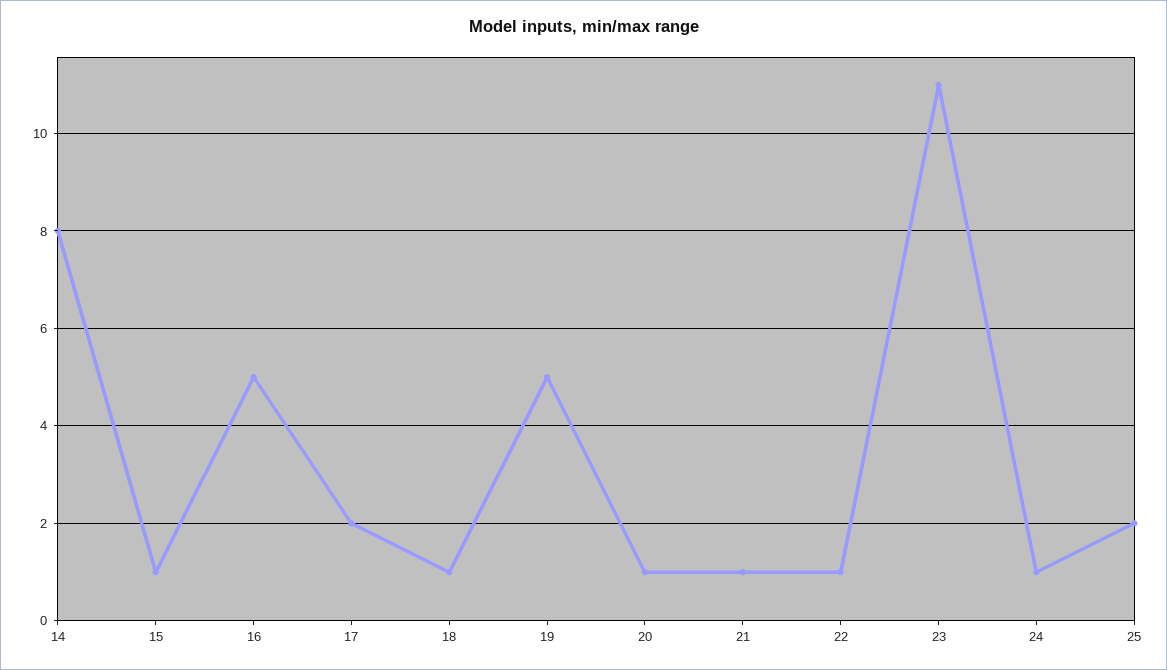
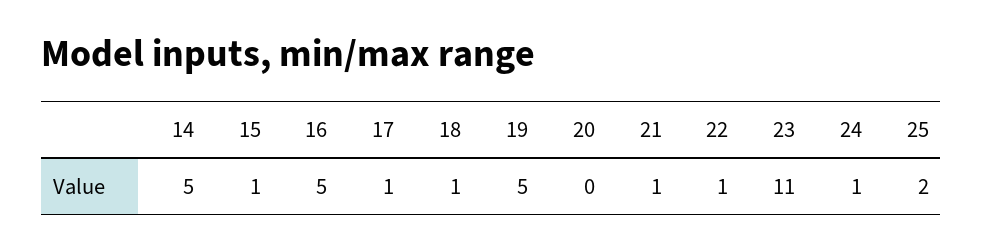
  {
-   "14": 8,
+   "14": 5,
    "15": 1,
    "16": 5,
-   "17": 2,
+   "17": 1,
    "18": 1,
    "19": 5,
-   "20": 1,
+   "20": 0,
    "21": 1,
    "22": 1,
    "23": 11,
    "24": 1,
    "25": 2
  }

